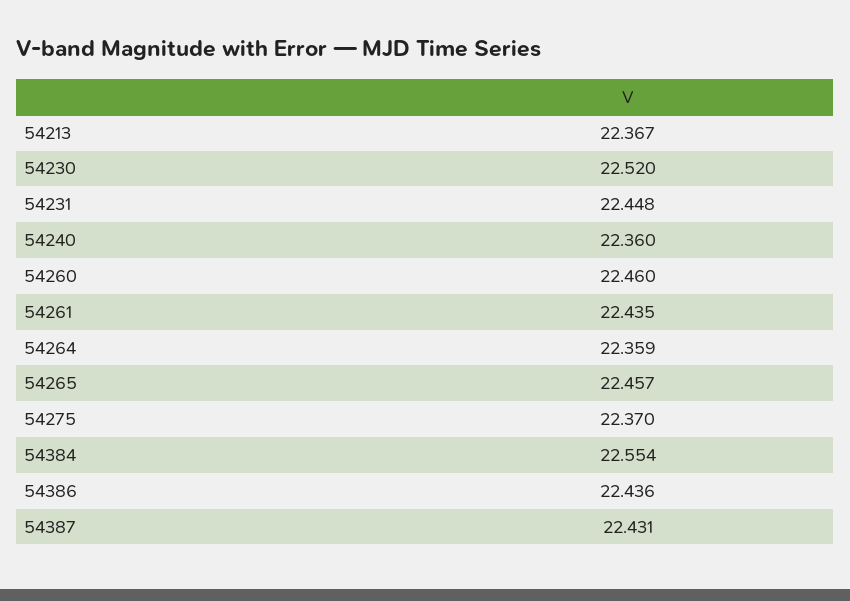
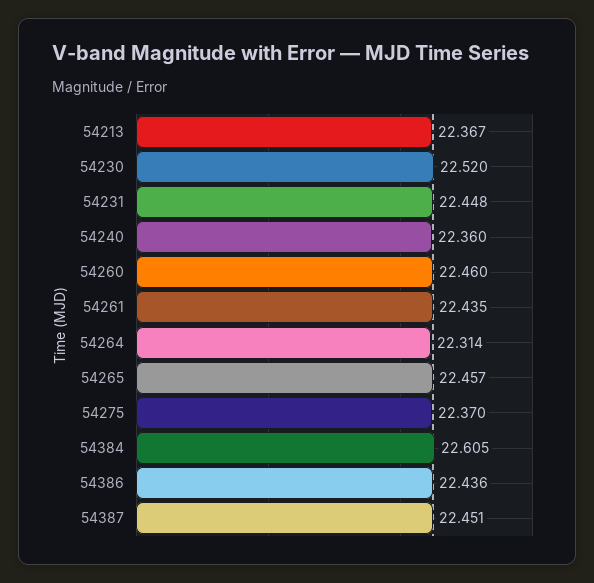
  {
    "54213": 22.367,
    "54230": 22.52,
    "54231": 22.448,
    "54240": 22.36,
    "54260": 22.46,
    "54261": 22.435,
-   "54264": 22.359,
+   "54264": 22.314,
    "54265": 22.457,
    "54275": 22.37,
-   "54384": 22.554,
+   "54384": 22.605,
    "54386": 22.436,
-   "54387": 22.431
+   "54387": 22.451
  }

